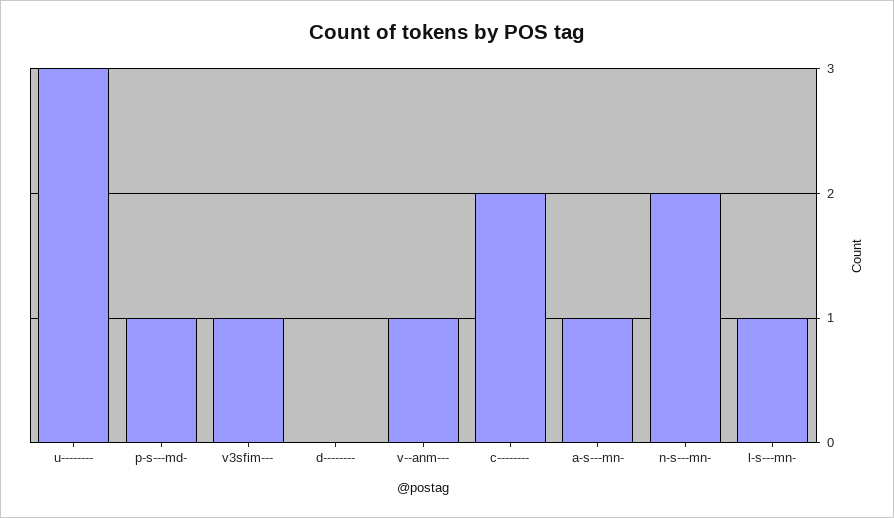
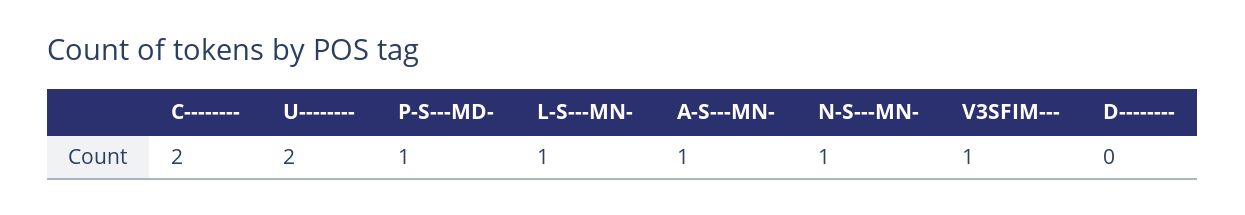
  {
-   "u--------": 3,
+   "u--------": 2,
    "p-s---md-": 1,
    "v3sfim---": 1,
    "d--------": 0,
-   "v--anm---": 1,
    "c--------": 2,
    "a-s---mn-": 1,
-   "n-s---mn-": 2,
+   "n-s---mn-": 1,
    "l-s---mn-": 1
  }

